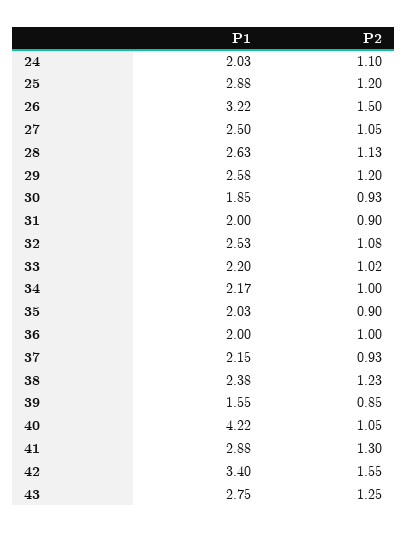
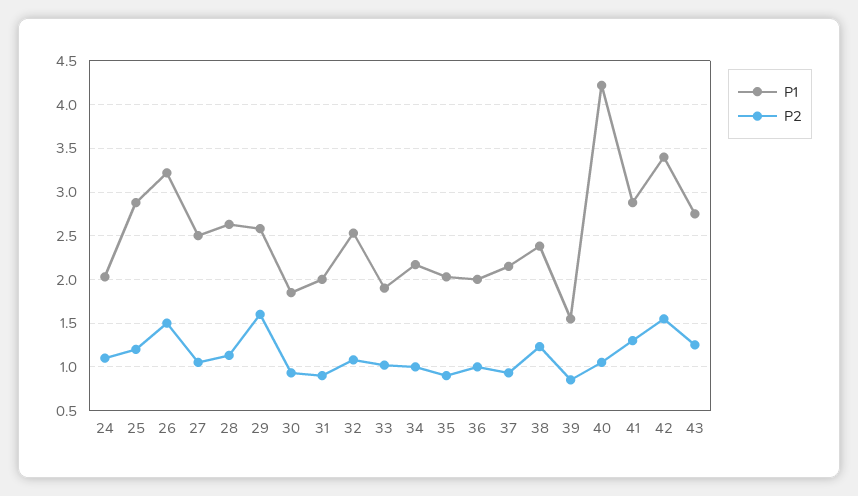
  {
    "P1": {
      "24": 2.03,
      "25": 2.88,
      "26": 3.22,
      "27": 2.5,
      "28": 2.63,
      "29": 2.58,
      "30": 1.85,
      "31": 2,
      "32": 2.53,
-     "33": 2.2,
+     "33": 1.9,
      "34": 2.17,
      "35": 2.03,
      "36": 2,
      "37": 2.15,
      "38": 2.38,
      "39": 1.55,
      "40": 4.22,
      "41": 2.88,
      "42": 3.4,
      "43": 2.75
    },
    "P2": {
      "24": 1.1,
      "25": 1.2,
      "26": 1.5,
      "27": 1.05,
      "28": 1.13,
-     "29": 1.2,
+     "29": 1.6,
      "30": 0.93,
      "31": 0.9,
      "32": 1.08,
      "33": 1.02,
      "34": 1,
      "35": 0.9,
      "36": 1,
      "37": 0.93,
      "38": 1.23,
      "39": 0.85,
      "40": 1.05,
      "41": 1.3,
      "42": 1.55,
      "43": 1.25
    }
  }

